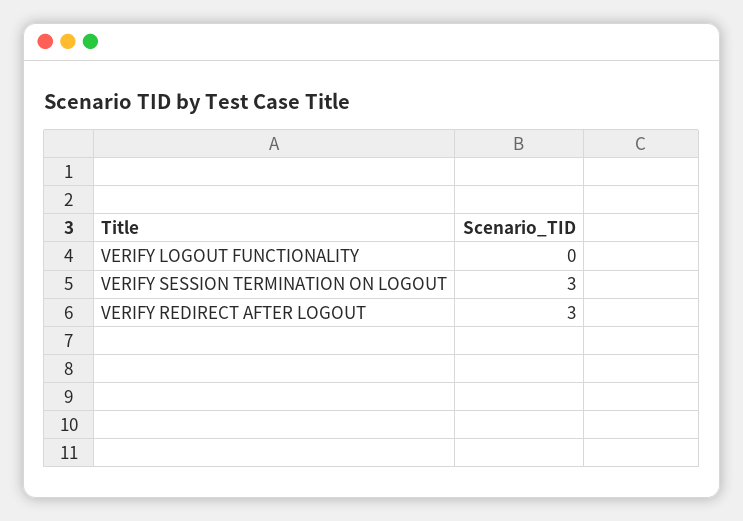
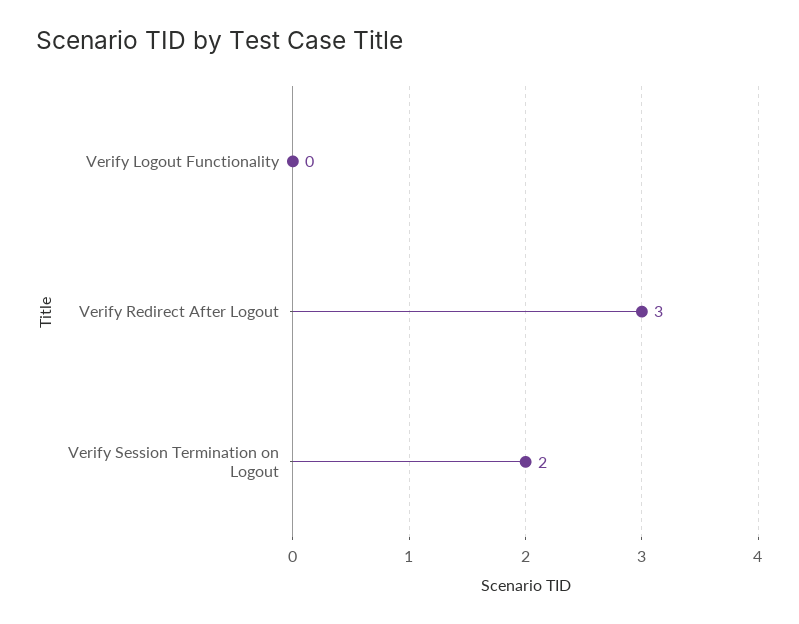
  {
    "VERIFY LOGOUT FUNCTIONALITY": 0,
-   "VERIFY SESSION TERMINATION ON LOGOUT": 3,
+   "VERIFY SESSION TERMINATION ON LOGOUT": 2,
    "VERIFY REDIRECT AFTER LOGOUT": 3
  }

